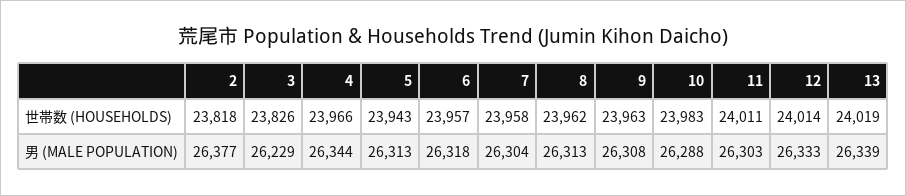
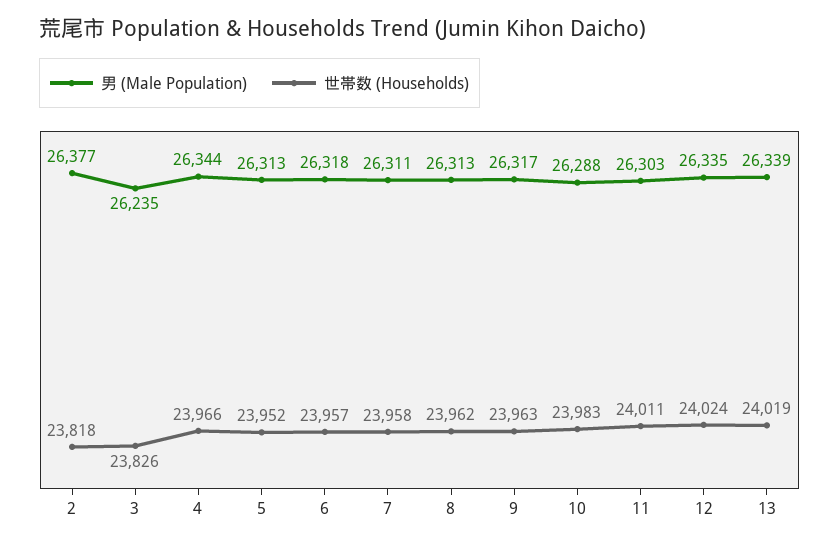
  {
    "世帯数 (HOUSEHOLDS)": {
      "2": 23818,
      "3": 23826,
      "4": 23966,
-     "5": 23943,
+     "5": 23952,
      "6": 23957,
      "7": 23958,
      "8": 23962,
      "9": 23963,
      "10": 23983,
      "11": 24011,
-     "12": 24014,
+     "12": 24024,
      "13": 24019
    },
    "男 (MALE POPULATION)": {
      "2": 26377,
-     "3": 26229,
+     "3": 26235,
      "4": 26344,
      "5": 26313,
      "6": 26318,
-     "7": 26304,
+     "7": 26311,
      "8": 26313,
-     "9": 26308,
+     "9": 26317,
      "10": 26288,
      "11": 26303,
-     "12": 26333,
+     "12": 26335,
      "13": 26339
    }
  }

